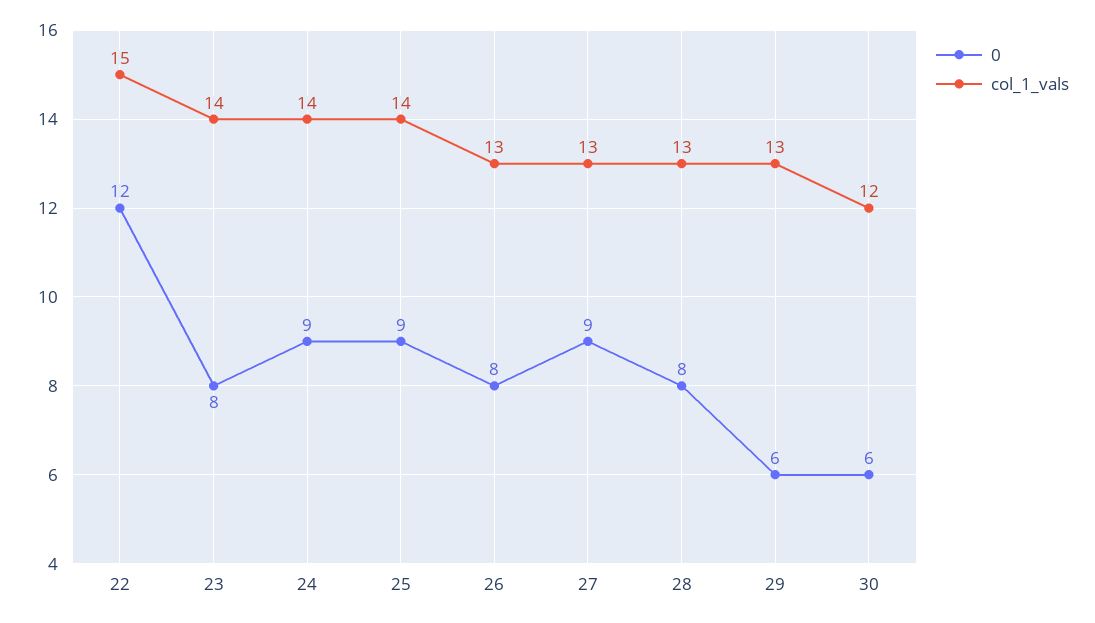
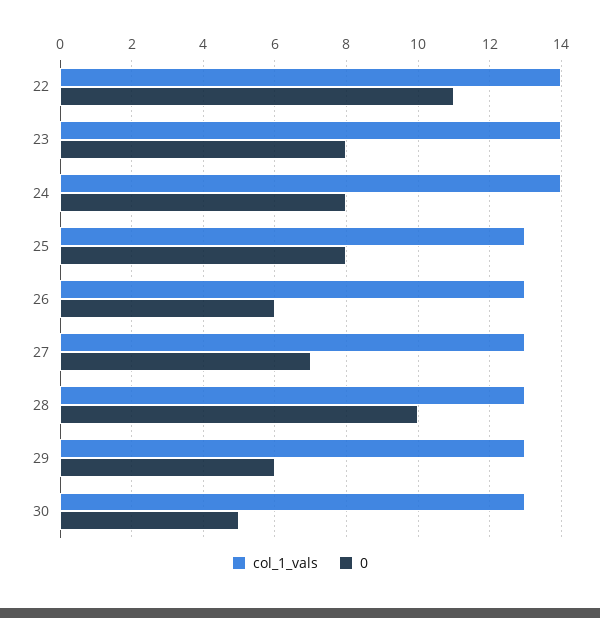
  {
    "0": {
-     "22": 12,
+     "22": 11,
      "23": 8,
-     "24": 9,
+     "24": 8,
-     "25": 9,
+     "25": 8,
-     "26": 8,
+     "26": 6,
-     "27": 9,
+     "27": 7,
-     "28": 8,
+     "28": 10,
      "29": 6,
-     "30": 6
+     "30": 5
    },
    "col_1_vals": {
-     "22": 15,
+     "22": 14,
      "23": 14,
      "24": 14,
-     "25": 14,
+     "25": 13,
      "26": 13,
      "27": 13,
      "28": 13,
      "29": 13,
-     "30": 12
+     "30": 13
    }
  }

